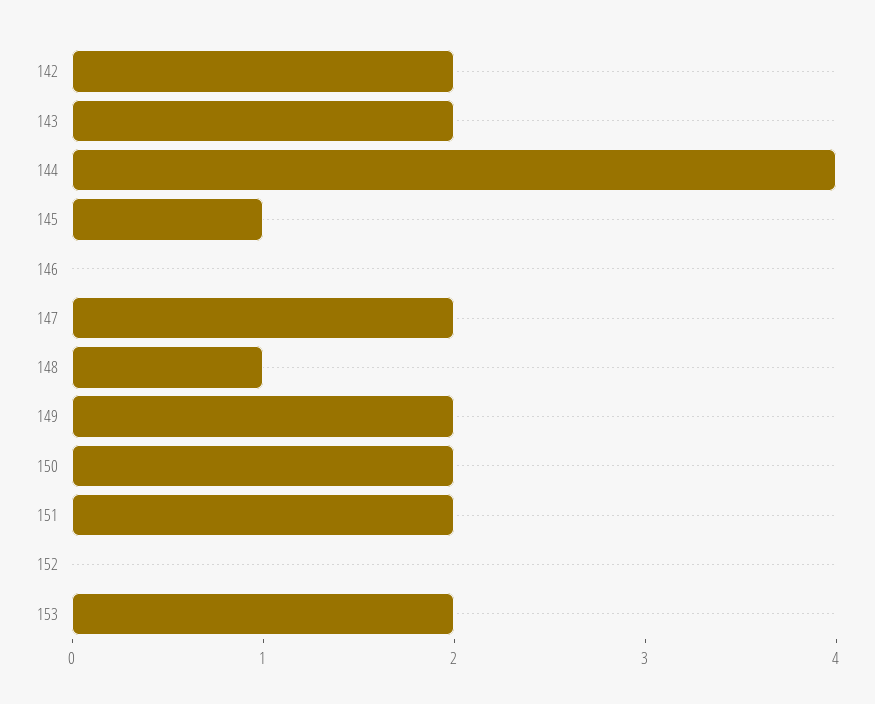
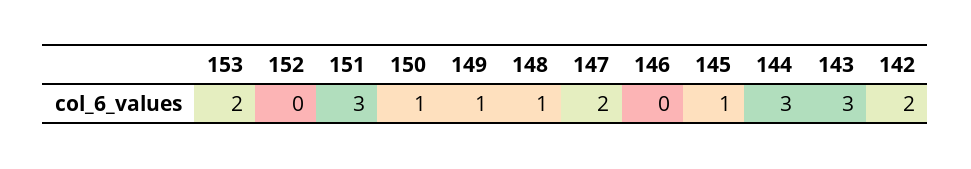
  {
    "142": 2,
-   "143": 2,
+   "143": 3,
-   "144": 4,
+   "144": 3,
    "145": 1,
    "146": 0,
    "147": 2,
    "148": 1,
-   "149": 2,
+   "149": 1,
-   "150": 2,
+   "150": 1,
-   "151": 2,
+   "151": 3,
    "152": 0,
    "153": 2
  }

